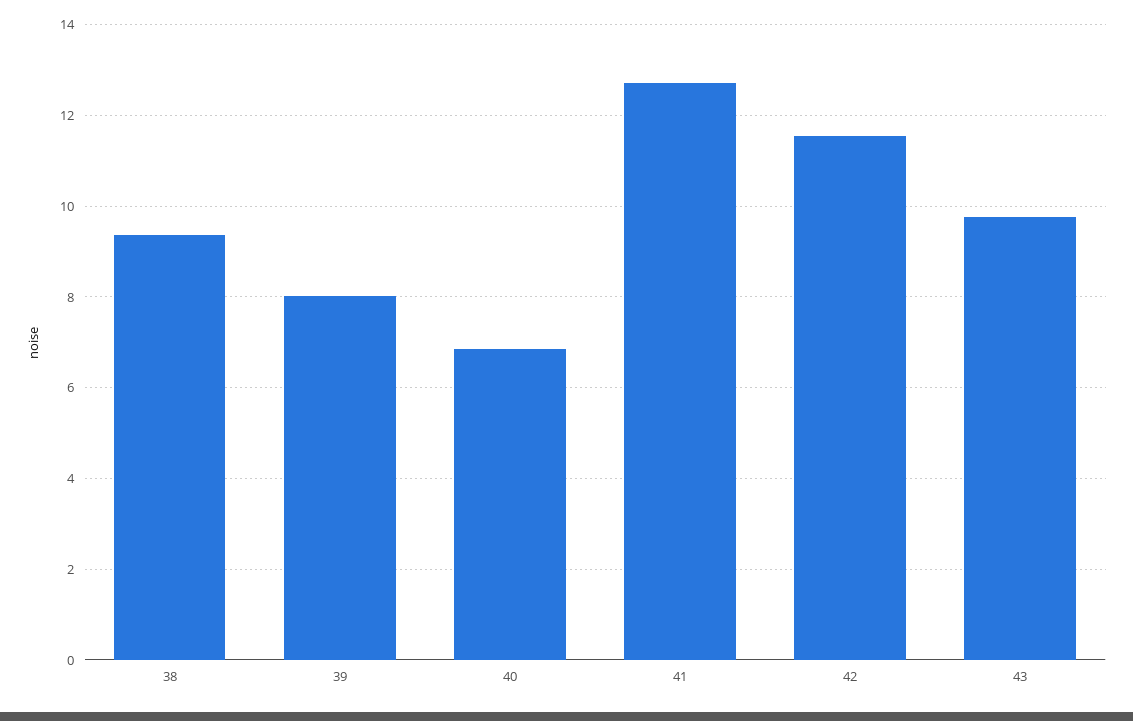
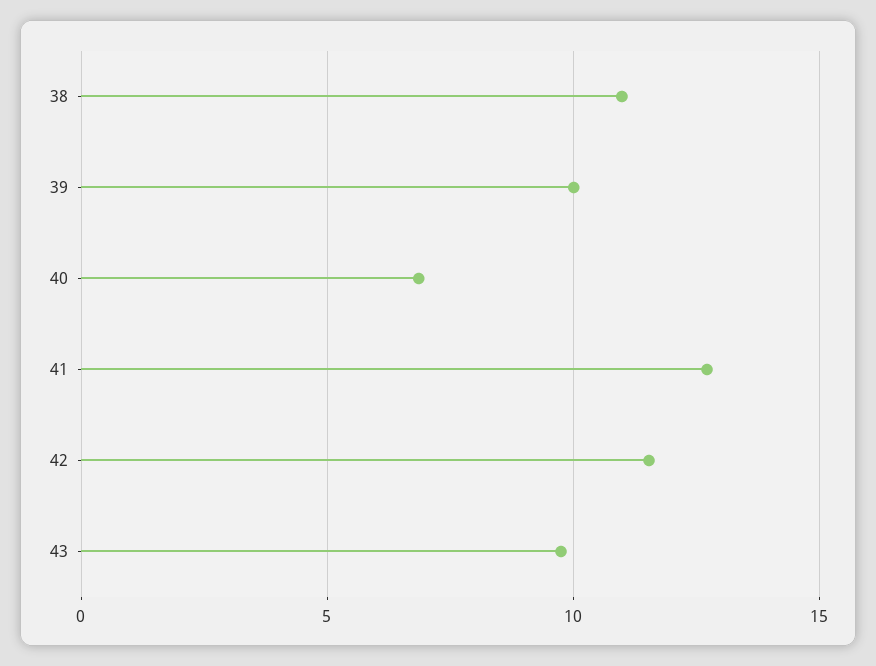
  {
-   "38": 9.4,
+   "38": 11,
-   "39": 8,
+   "39": 10,
    "40": 6.8,
    "41": 12.8,
    "42": 11.6,
    "43": 9.8
  }

